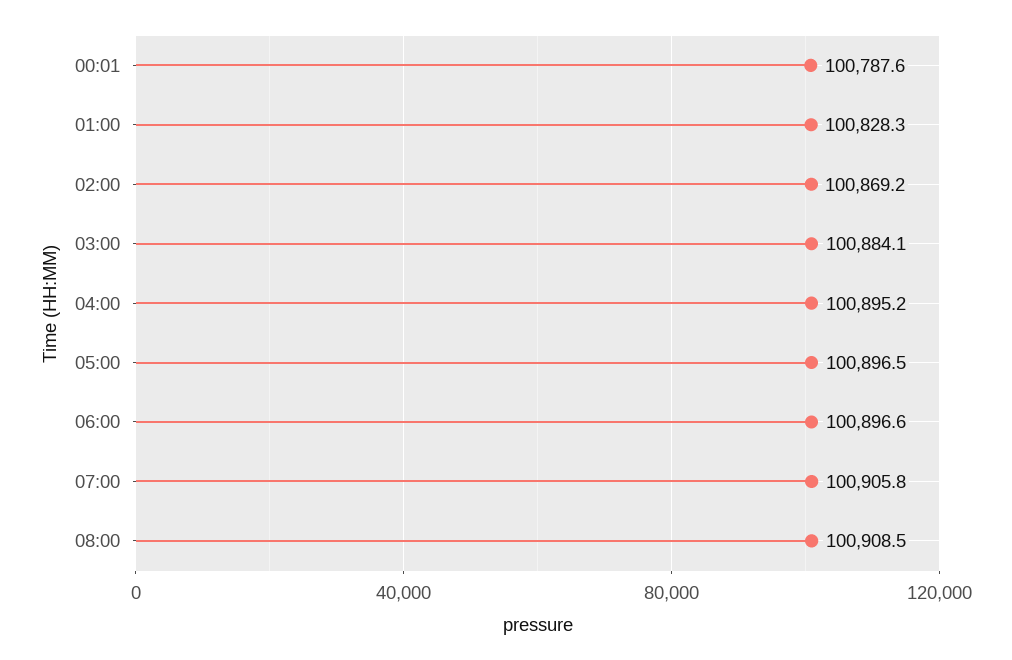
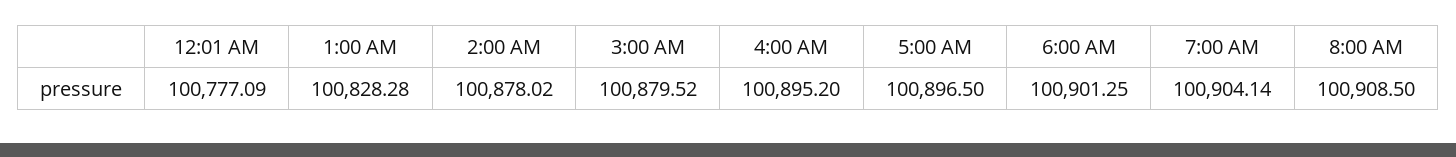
  {
-   "00:01": 100787.6,
+   "00:01": 100777.09,
    "01:00": 100828.28,
-   "02:00": 100869.2,
+   "02:00": 100878.02,
-   "03:00": 100884.1,
+   "03:00": 100879.52,
    "04:00": 100895.2,
    "05:00": 100896.5,
-   "06:00": 100896.6,
+   "06:00": 100901.25,
-   "07:00": 100905.8,
+   "07:00": 100904.14,
    "08:00": 100908.5
  }

